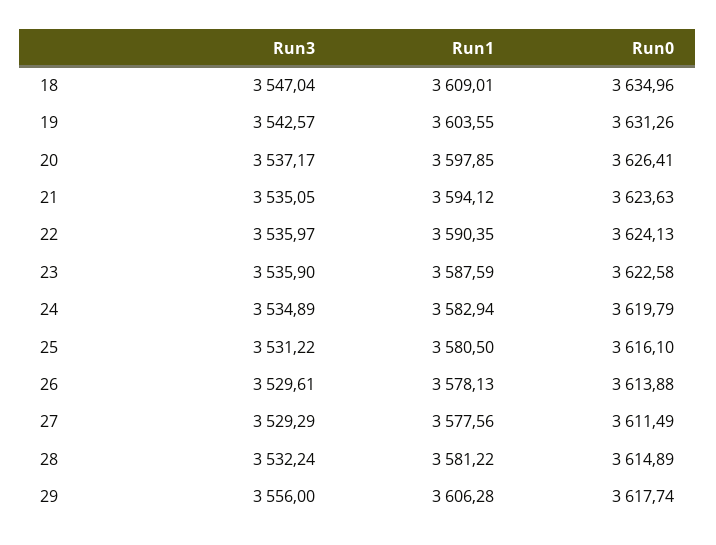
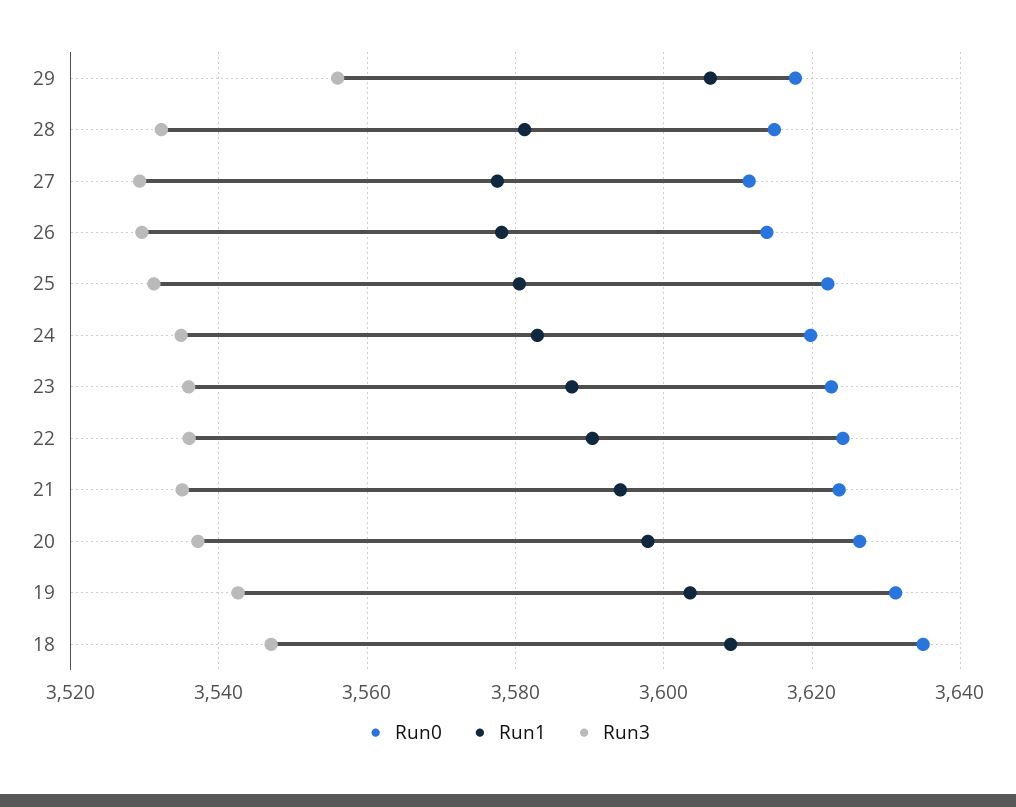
  {
    "Run3": {
      "18": 3547.04,
      "19": 3542.57,
      "20": 3537.17,
      "21": 3535.05,
      "22": 3535.97,
      "23": 3535.9,
      "24": 3534.89,
      "25": 3531.22,
      "26": 3529.61,
      "27": 3529.29,
      "28": 3532.24,
      "29": 3556
    },
    "Run1": {
      "18": 3609.01,
      "19": 3603.55,
      "20": 3597.85,
      "21": 3594.12,
      "22": 3590.35,
      "23": 3587.59,
      "24": 3582.94,
      "25": 3580.5,
      "26": 3578.13,
      "27": 3577.56,
      "28": 3581.22,
      "29": 3606.28
    },
    "Run0": {
      "18": 3634.96,
      "19": 3631.26,
      "20": 3626.41,
      "21": 3623.63,
      "22": 3624.13,
      "23": 3622.58,
      "24": 3619.79,
-     "25": 3616.1,
+     "25": 3622,
      "26": 3613.88,
      "27": 3611.49,
      "28": 3614.89,
      "29": 3617.74
    }
  }

